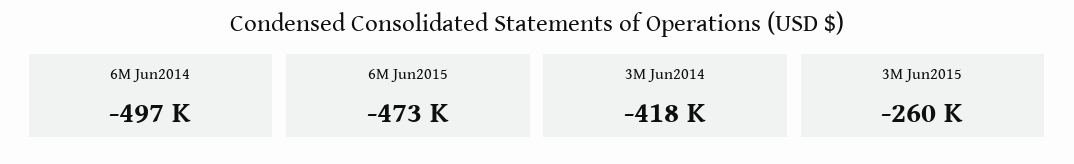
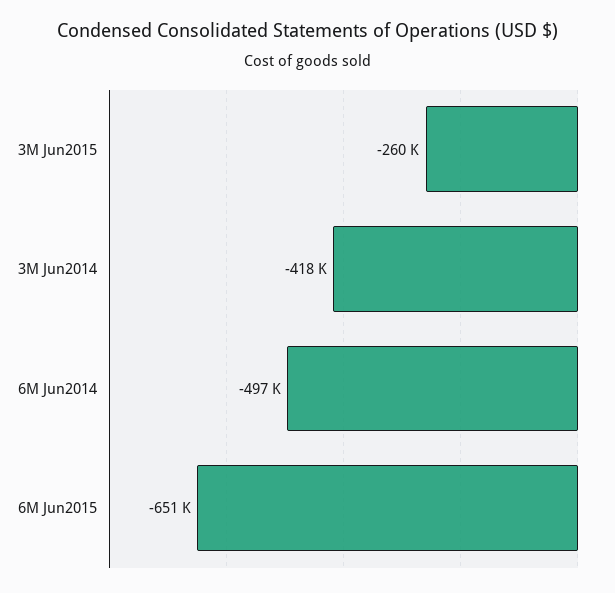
  {
    "6M Jun2014": -497000,
-   "6M Jun2015": -473000,
+   "6M Jun2015": -651000,
    "3M Jun2014": -418000,
    "3M Jun2015": -260000
  }

